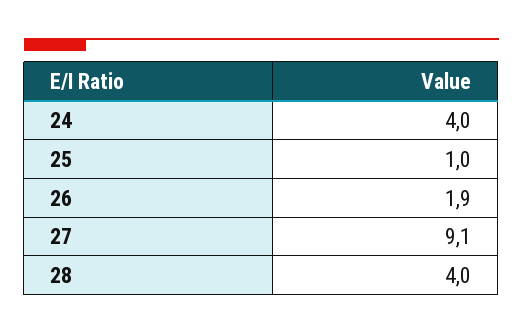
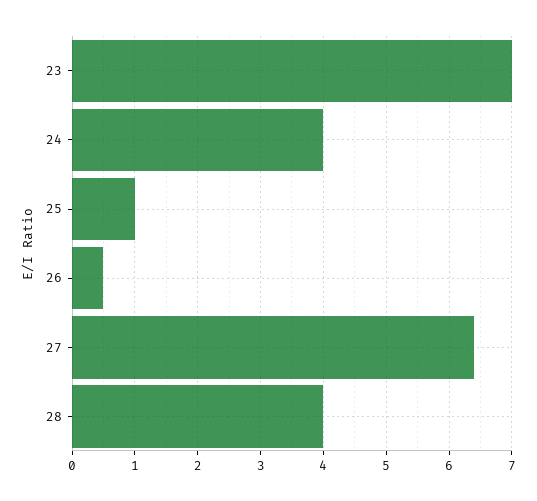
  {
    "24": 4,
    "25": 1,
-   "26": 1.9,
+   "26": 0.5,
-   "27": 9.1,
+   "27": 6.4,
-   "28": 4
+   "28": 4,
+   "23": 7
  }

